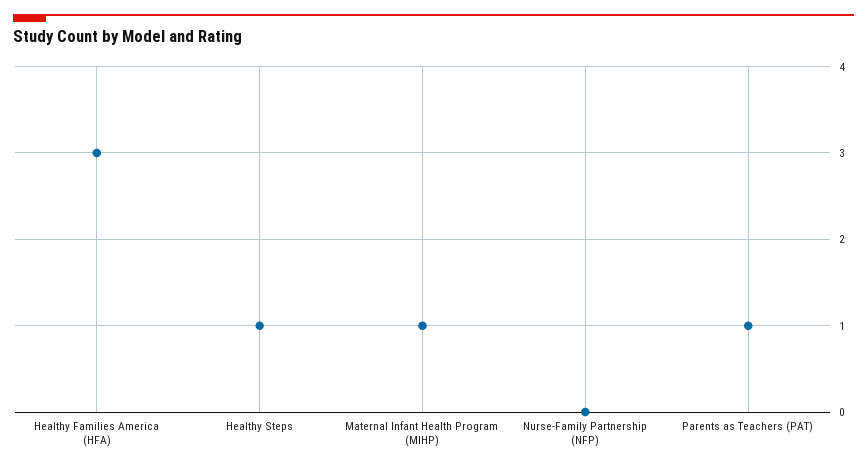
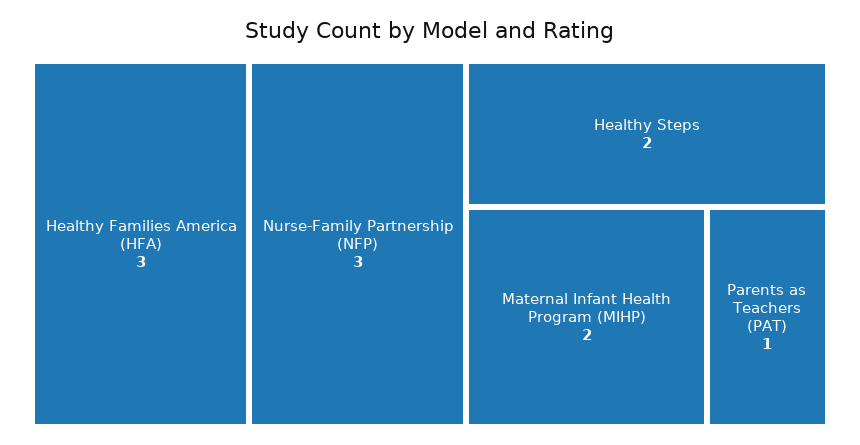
  {
    "Healthy Families America (HFA)": 3,
-   "Healthy Steps": 1,
+   "Healthy Steps": 2,
-   "Maternal Infant Health Program (MIHP)": 1,
+   "Maternal Infant Health Program (MIHP)": 2,
-   "Nurse-Family Partnership (NFP)": 0,
+   "Nurse-Family Partnership (NFP)": 3,
    "Parents as Teachers (PAT)": 1
  }

